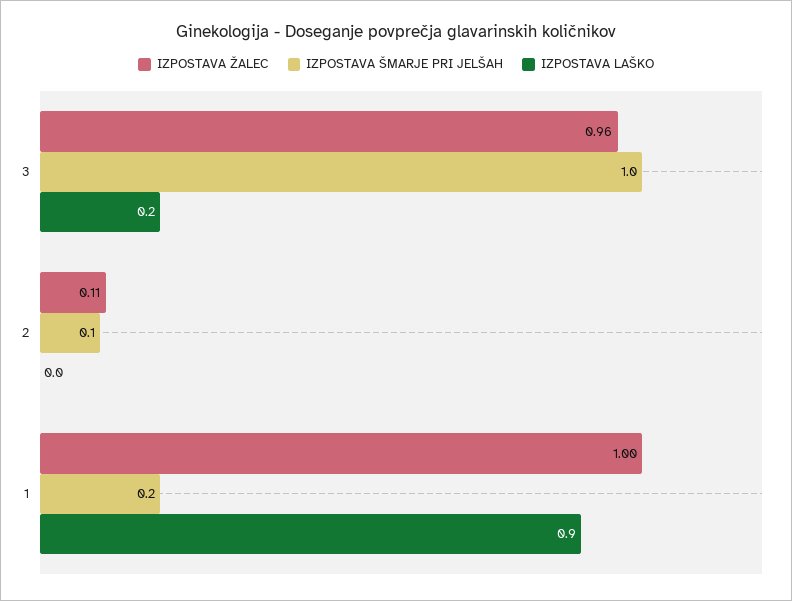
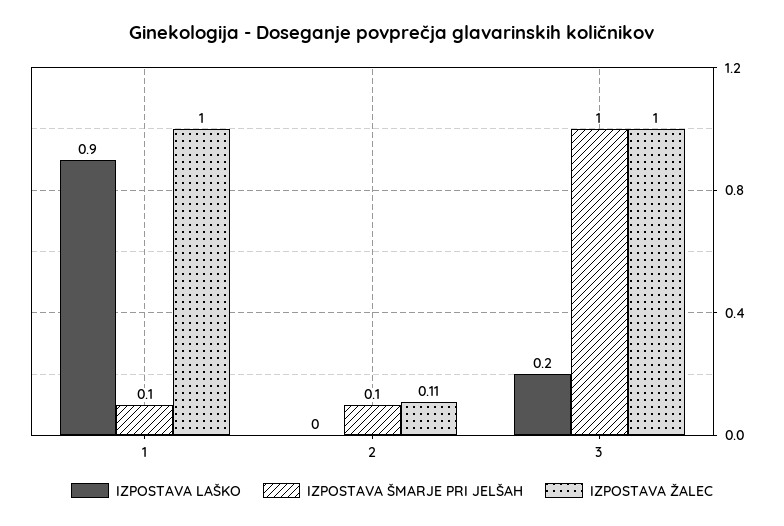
  {
    "IZPOSTAVA ŽALEC": {
-     "3": 0.96,
+     "3": 1,
      "2": 0.11,
      "1": 1
    },
    "IZPOSTAVA ŠMARJE PRI JELŠAH": {
      "3": 1,
      "2": 0.1,
-     "1": 0.2
+     "1": 0.1
    },
    "IZPOSTAVA LAŠKO": {
      "3": 0.2,
      "2": 0,
      "1": 0.9
    }
  }

